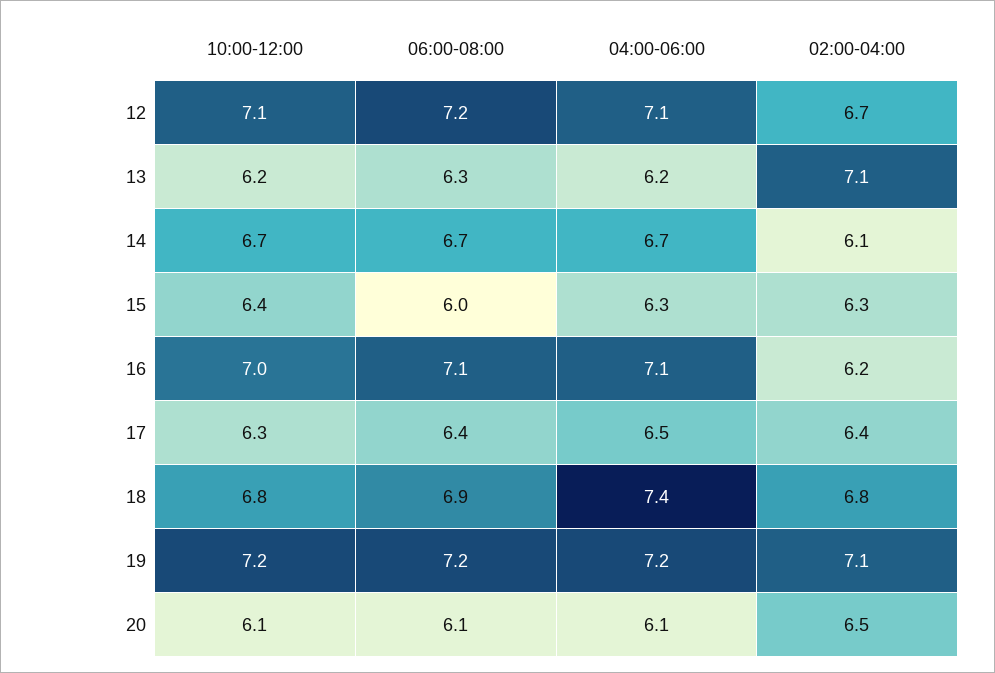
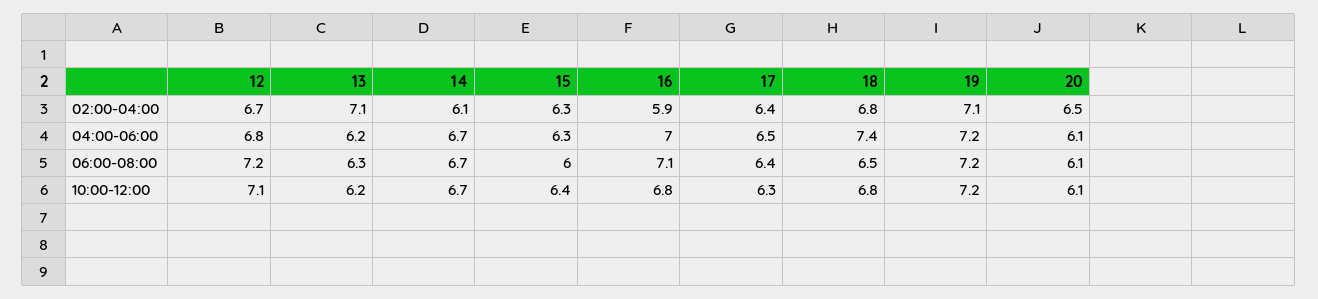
  {
    "10:00-12:00": {
      "12": 7.1,
      "13": 6.2,
      "14": 6.7,
      "15": 6.4,
-     "16": 7,
+     "16": 6.8,
      "17": 6.3,
      "18": 6.8,
      "19": 7.2,
      "20": 6.1
    },
    "06:00-08:00": {
      "12": 7.2,
      "13": 6.3,
      "14": 6.7,
      "15": 6,
      "16": 7.1,
      "17": 6.4,
-     "18": 6.9,
+     "18": 6.5,
      "19": 7.2,
      "20": 6.1
    },
    "04:00-06:00": {
-     "12": 7.1,
+     "12": 6.8,
      "13": 6.2,
      "14": 6.7,
      "15": 6.3,
-     "16": 7.1,
+     "16": 7,
      "17": 6.5,
      "18": 7.4,
      "19": 7.2,
      "20": 6.1
    },
    "02:00-04:00": {
      "12": 6.7,
      "13": 7.1,
      "14": 6.1,
      "15": 6.3,
-     "16": 6.2,
+     "16": 5.9,
      "17": 6.4,
      "18": 6.8,
      "19": 7.1,
      "20": 6.5
    }
  }

